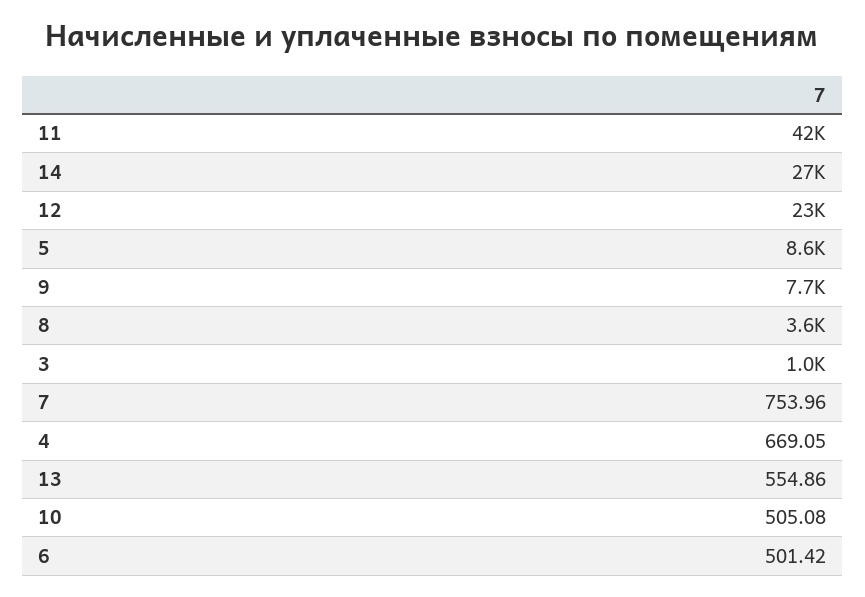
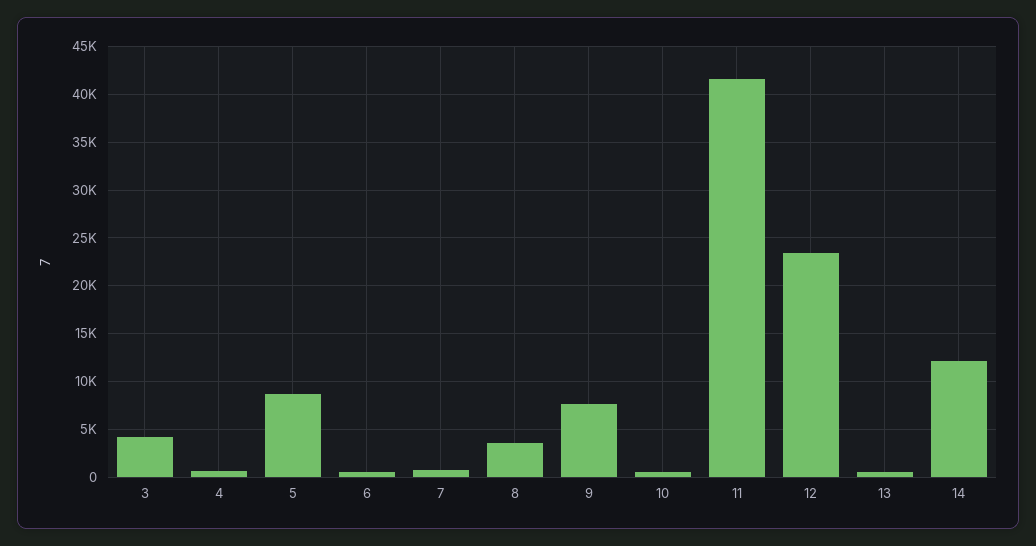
  {
    "11": 42000,
-   "14": 27000,
+   "14": 12000,
    "12": 23000,
    "5": 8600,
    "9": 7700,
    "8": 3600,
-   "3": 1000,
+   "3": 4000,
    "7": 753.96,
    "4": 669.05,
    "13": 554.86,
    "10": 505.08,
    "6": 501.42
  }

